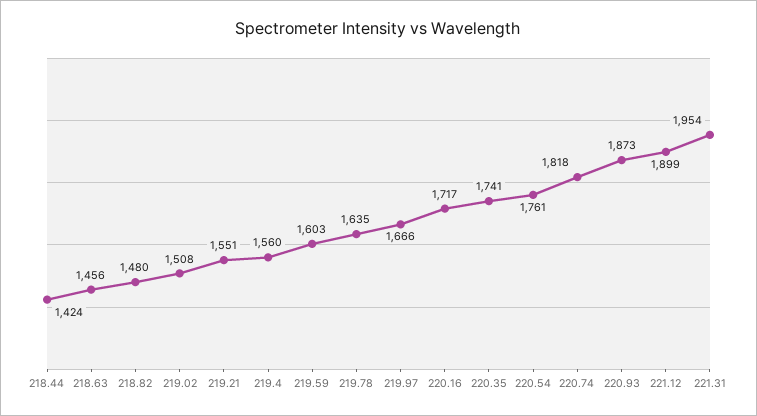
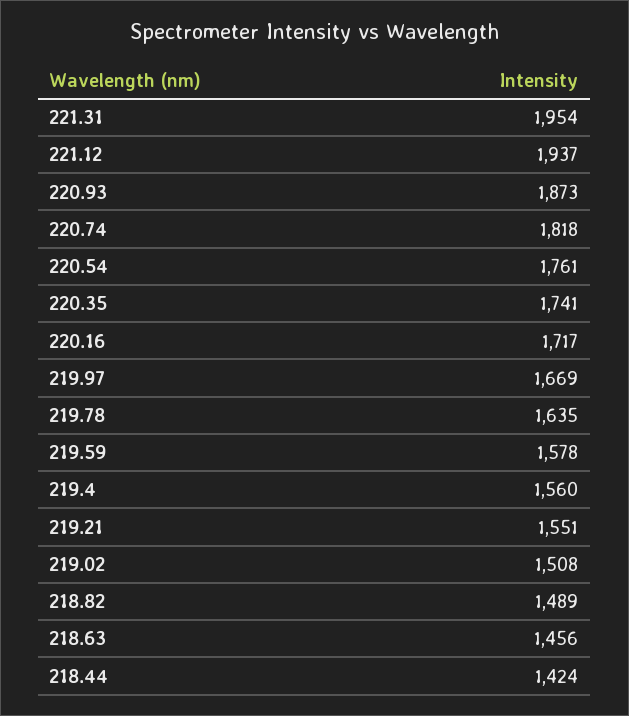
  {
    "218.44": 1424,
    "218.63": 1456,
-   "218.82": 1480,
+   "218.82": 1489,
    "219.02": 1508,
    "219.21": 1551,
    "219.4": 1560,
-   "219.59": 1603,
+   "219.59": 1578,
    "219.78": 1635,
-   "219.97": 1666,
+   "219.97": 1669,
    "220.16": 1717,
    "220.35": 1741,
    "220.54": 1761,
    "220.74": 1818,
    "220.93": 1873,
-   "221.12": 1899,
+   "221.12": 1937,
    "221.31": 1954
  }

